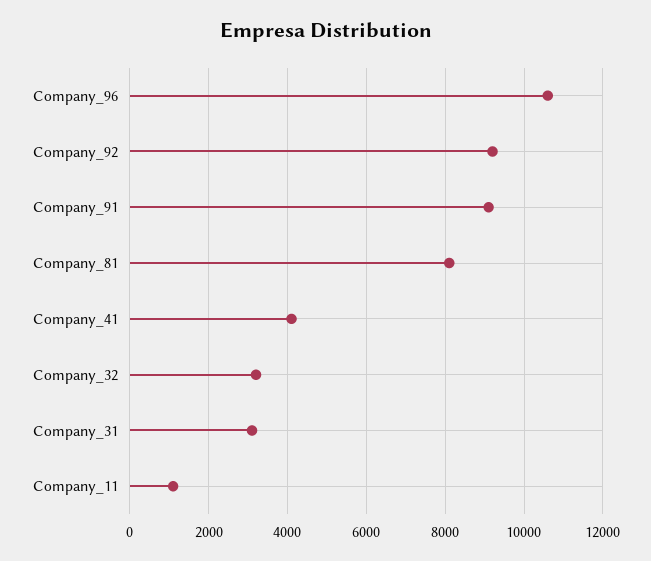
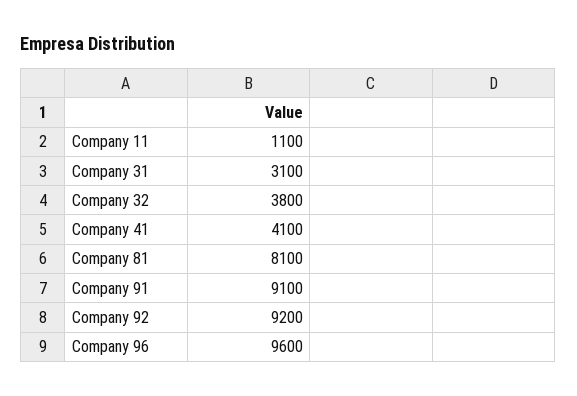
  {
-   "Company_96": 10600,
+   "Company_96": 9600,
    "Company_92": 9200,
    "Company_91": 9100,
    "Company_81": 8100,
    "Company_41": 4100,
-   "Company_32": 3200,
+   "Company_32": 3800,
    "Company_31": 3100,
    "Company_11": 1100
  }

